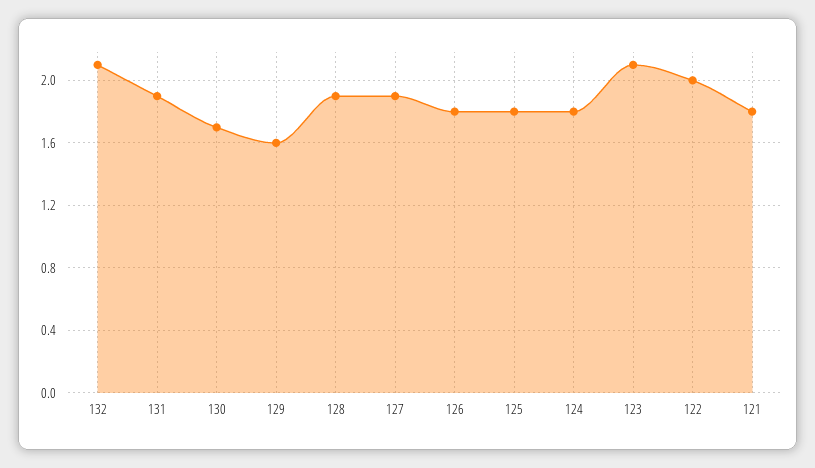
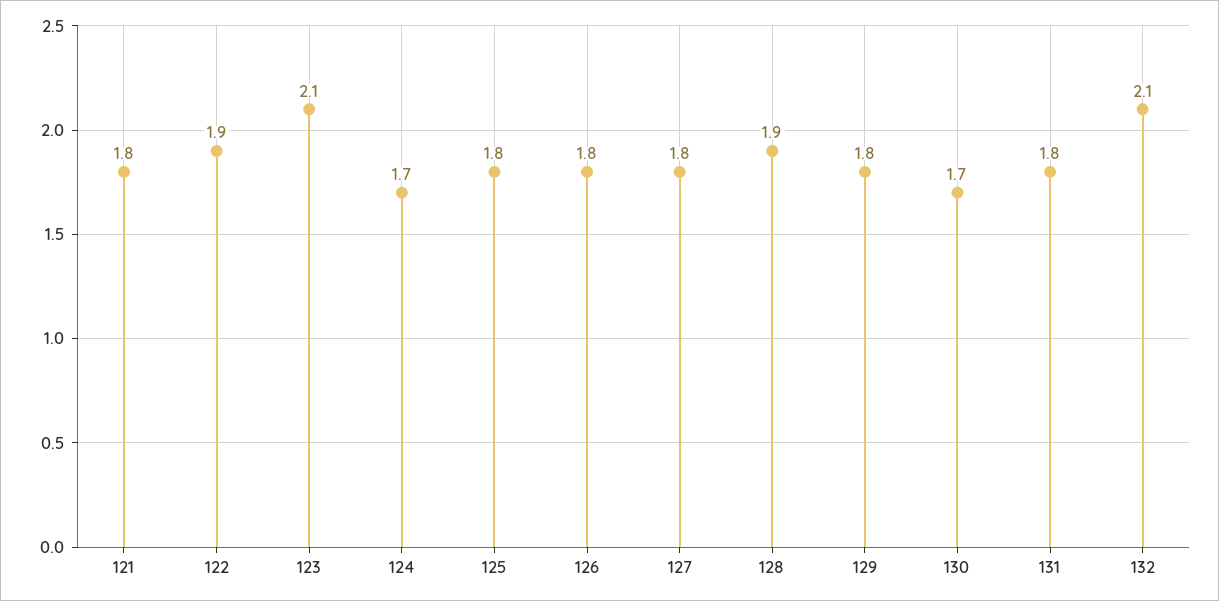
  {
    "132": 2.1,
-   "131": 1.9,
+   "131": 1.8,
    "130": 1.7,
-   "129": 1.6,
+   "129": 1.8,
    "128": 1.9,
-   "127": 1.9,
+   "127": 1.8,
    "126": 1.8,
    "125": 1.8,
-   "124": 1.8,
+   "124": 1.7,
    "123": 2.1,
-   "122": 2,
+   "122": 1.9,
    "121": 1.8
  }

